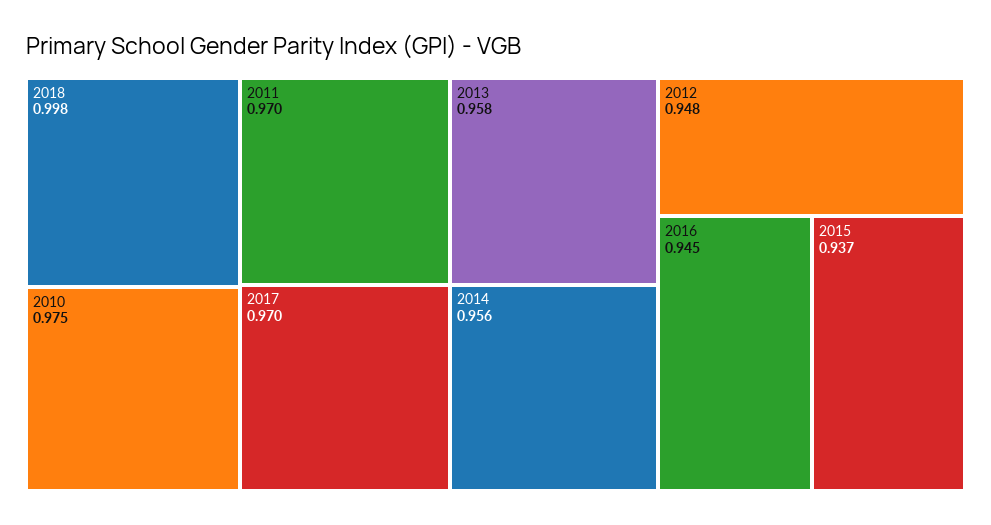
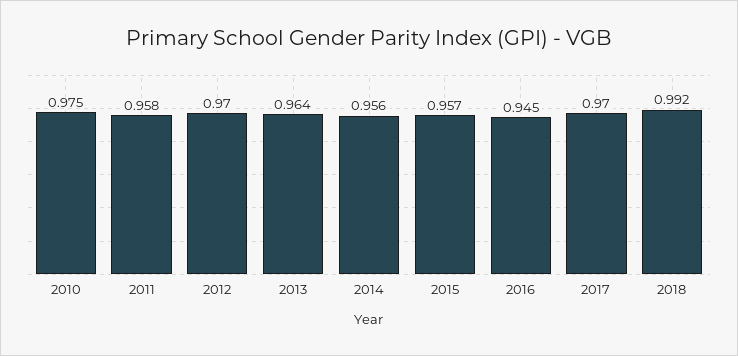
  {
-   "2018": 0.998,
+   "2018": 0.992,
    "2010": 0.975,
-   "2011": 0.97,
+   "2011": 0.958,
    "2017": 0.97,
-   "2013": 0.958,
+   "2013": 0.964,
    "2014": 0.956,
-   "2012": 0.948,
+   "2012": 0.97,
    "2016": 0.945,
-   "2015": 0.937
+   "2015": 0.957
  }

